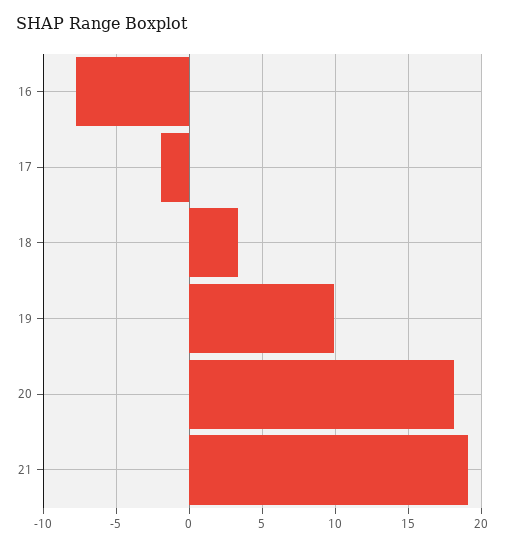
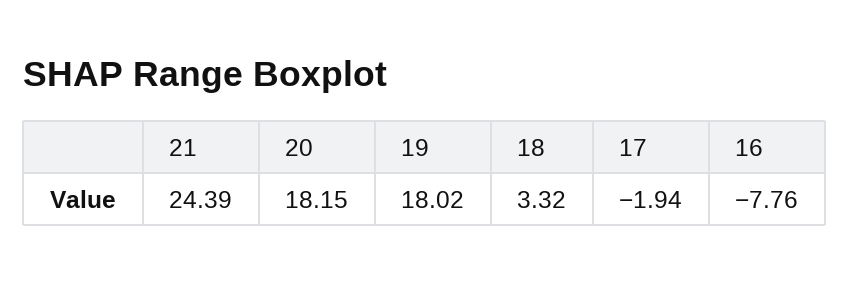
  {
    "16": -7.76,
    "17": -1.94,
    "18": 3.32,
-   "19": 10,
+   "19": 18.02,
    "20": 18.15,
-   "21": 19
+   "21": 24.39
  }

